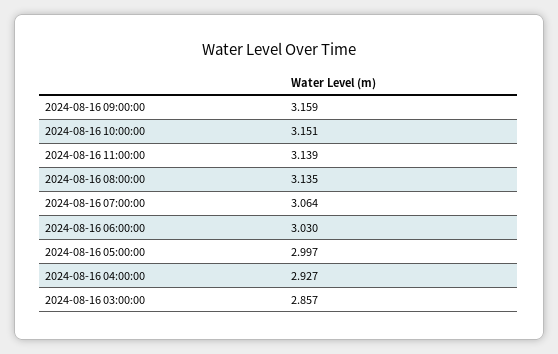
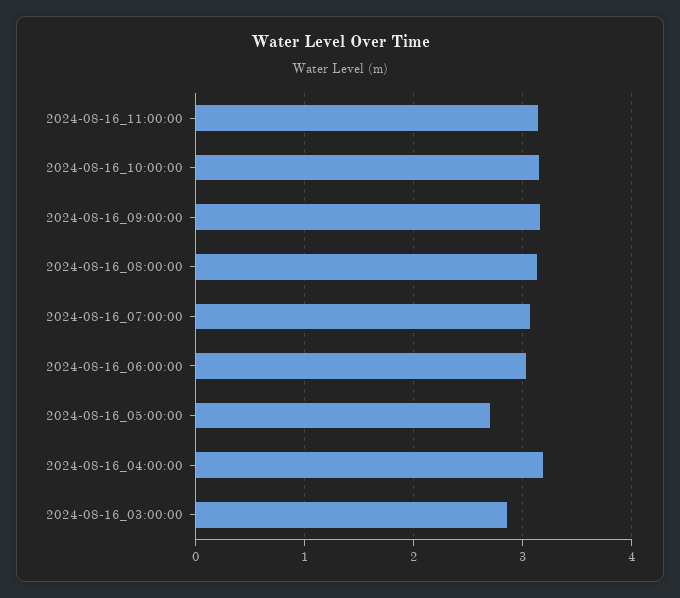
  {
    "2024-08-16 09:00:00": 3.159,
    "2024-08-16 10:00:00": 3.151,
    "2024-08-16 11:00:00": 3.139,
    "2024-08-16 08:00:00": 3.135,
    "2024-08-16 07:00:00": 3.064,
    "2024-08-16 06:00:00": 3.03,
-   "2024-08-16 05:00:00": 2.997,
+   "2024-08-16 05:00:00": 2.7,
-   "2024-08-16 04:00:00": 2.927,
+   "2024-08-16 04:00:00": 3.2,
    "2024-08-16 03:00:00": 2.857
  }

